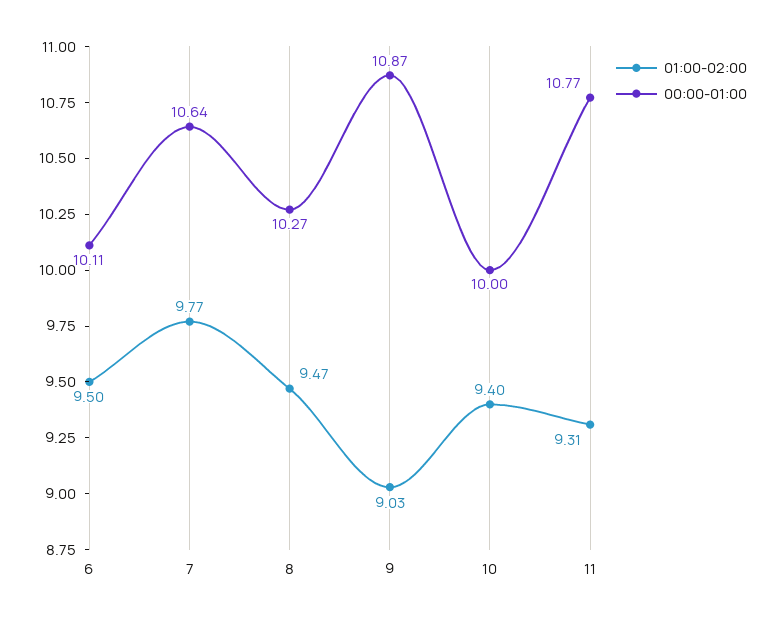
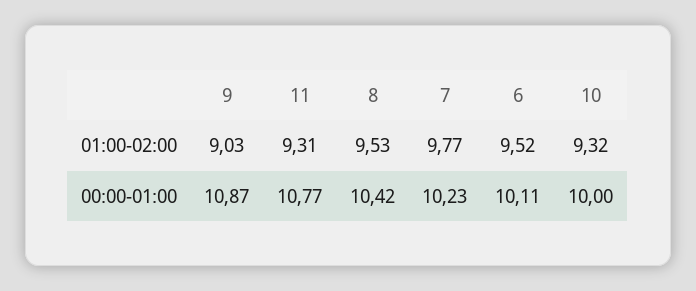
  {
    "01:00-02:00": {
-     "6": 9.5,
+     "6": 9.52,
      "7": 9.77,
-     "8": 9.47,
+     "8": 9.53,
      "9": 9.03,
-     "10": 9.4,
+     "10": 9.32,
      "11": 9.31
    },
    "00:00-01:00": {
      "6": 10.11,
-     "7": 10.64,
+     "7": 10.23,
-     "8": 10.27,
+     "8": 10.42,
      "9": 10.87,
      "10": 10,
      "11": 10.77
    }
  }

